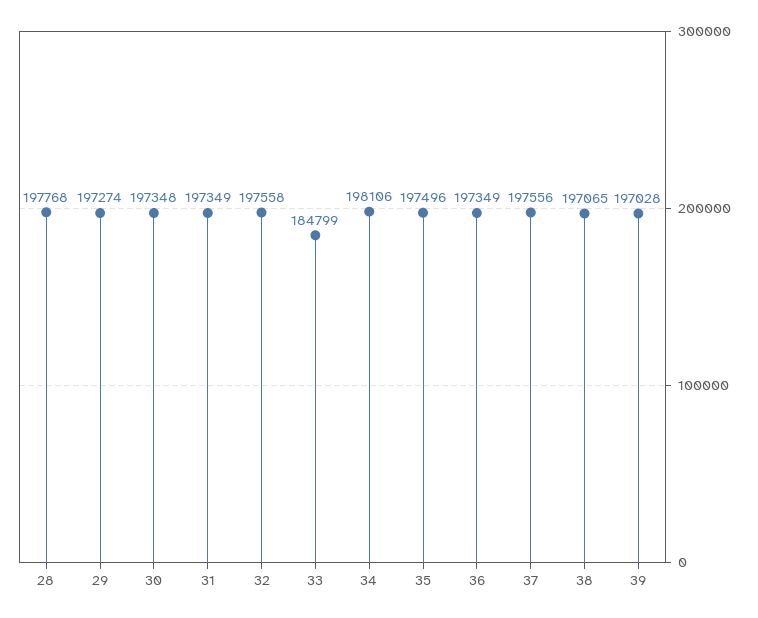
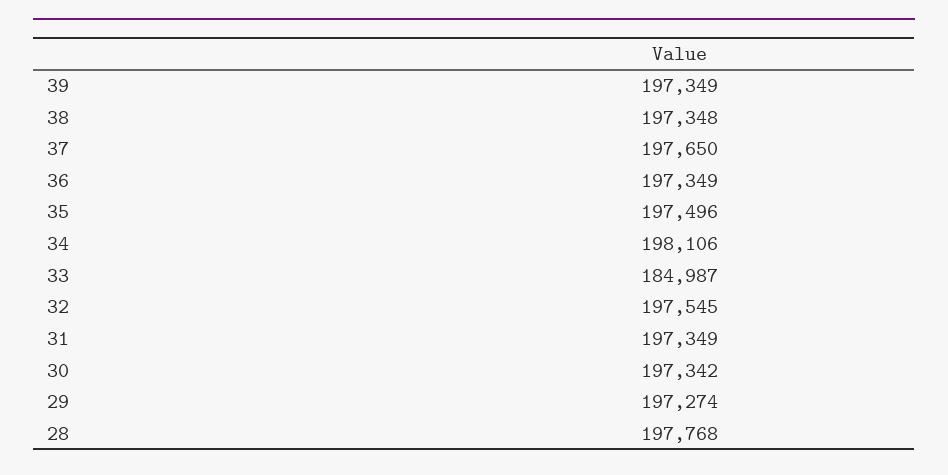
  {
    "28": 197768,
    "29": 197274,
-   "30": 197348,
+   "30": 197342,
    "31": 197349,
-   "32": 197558,
+   "32": 197545,
-   "33": 184799,
+   "33": 184987,
    "34": 198106,
    "35": 197496,
    "36": 197349,
-   "37": 197556,
+   "37": 197650,
-   "38": 197065,
+   "38": 197348,
-   "39": 197028
+   "39": 197349
  }

